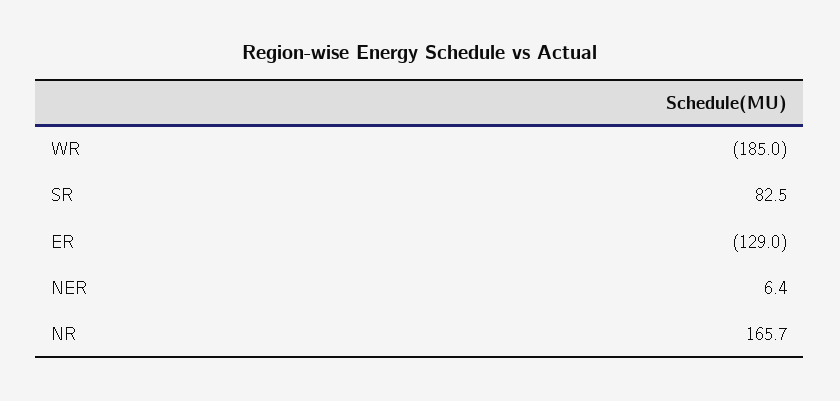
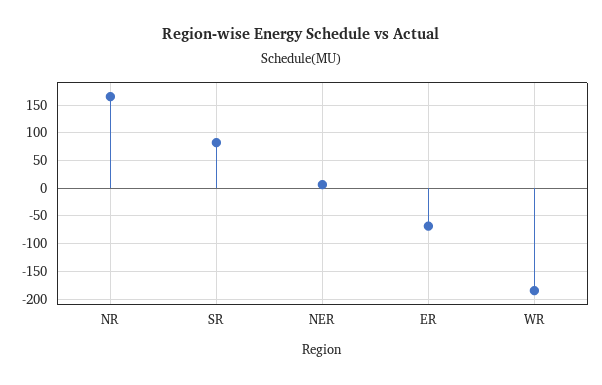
  {
    "WR": -185,
    "SR": 82.5,
-   "ER": -129,
+   "ER": -75,
    "NER": 6.4,
    "NR": 165.7
  }

